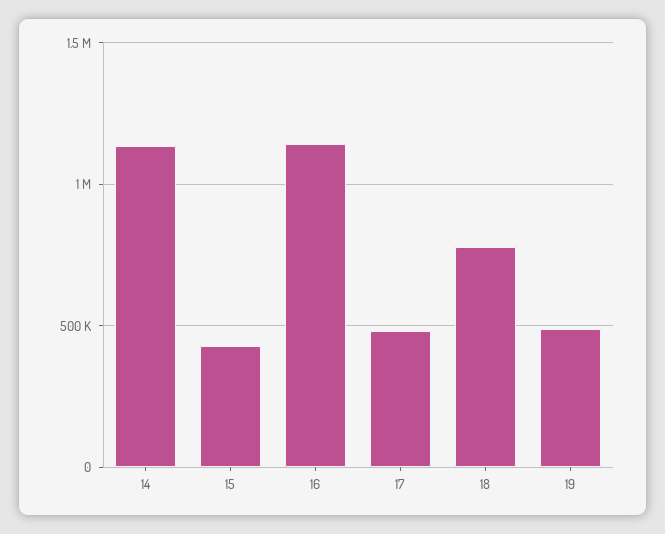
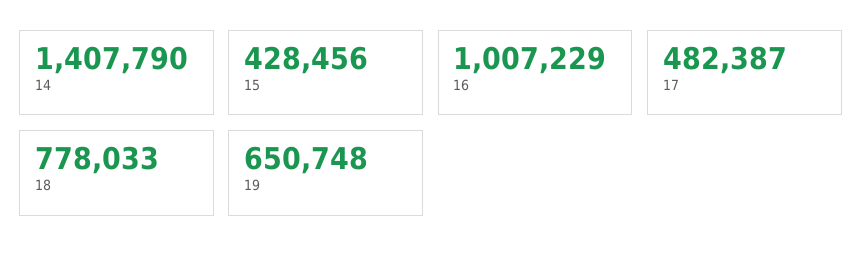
  {
-   "14": 1150000,
+   "14": 1407790,
    "15": 428456,
-   "16": 1150000,
+   "16": 1007229,
    "17": 482387,
    "18": 778033,
-   "19": 500000
+   "19": 650748
  }

